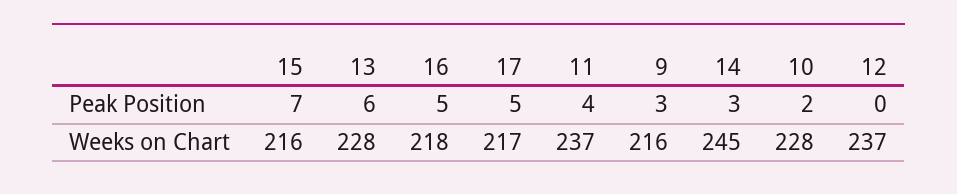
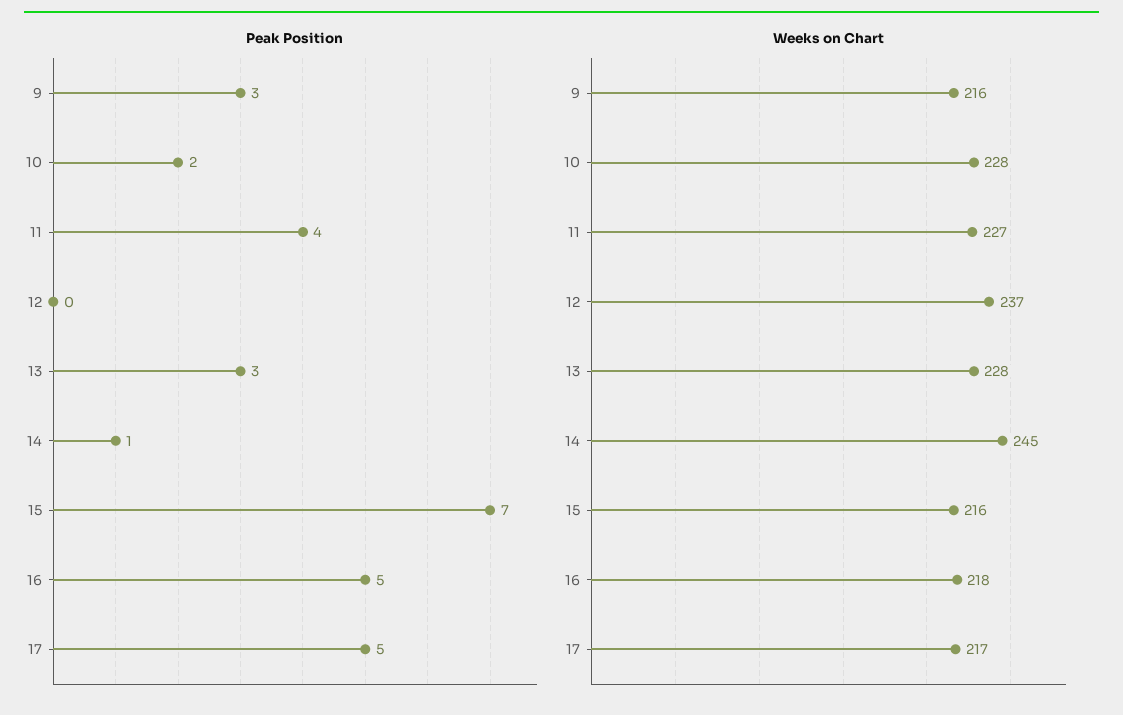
  {
    "Peak Position": {
      "15": 7,
-     "13": 6,
+     "13": 3,
      "16": 5,
      "17": 5,
      "11": 4,
      "9": 3,
-     "14": 3,
+     "14": 1,
      "10": 2,
      "12": 0
    },
    "Weeks on Chart": {
      "15": 216,
      "13": 228,
      "16": 218,
      "17": 217,
-     "11": 237,
+     "11": 227,
      "9": 216,
      "14": 245,
      "10": 228,
      "12": 237
    }
  }

